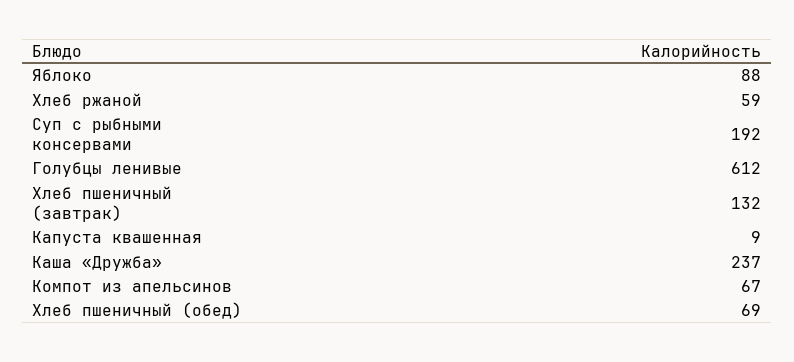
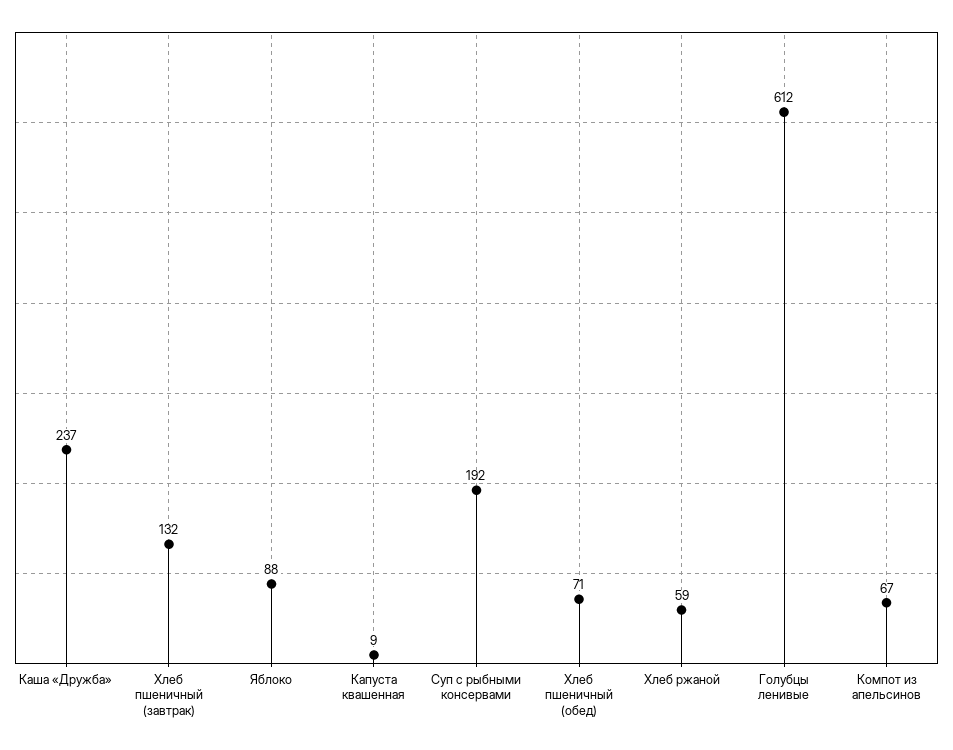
  {
    "Яблоко": 88,
    "Хлеб ржаной": 59,
    "Суп с рыбными консервами": 192,
    "Голубцы ленивые": 612,
    "Хлеб пшеничный (завтрак)": 132,
    "Капуста квашенная": 9,
    "Каша «Дружба»": 237,
    "Компот из апельсинов": 67,
-   "Хлеб пшеничный (обед)": 69
+   "Хлеб пшеничный (обед)": 71
  }

